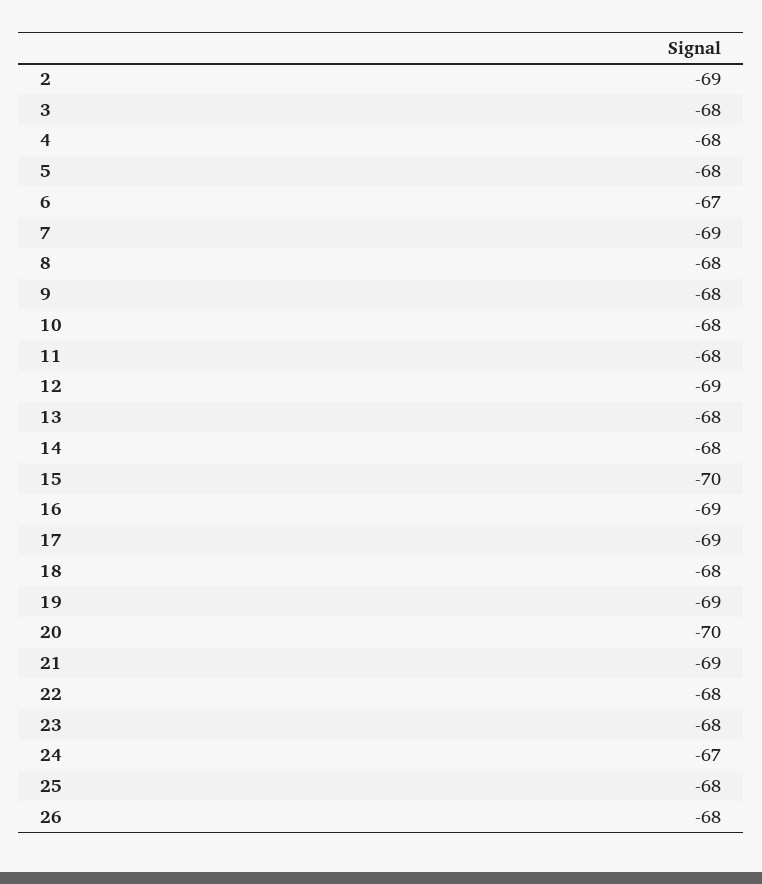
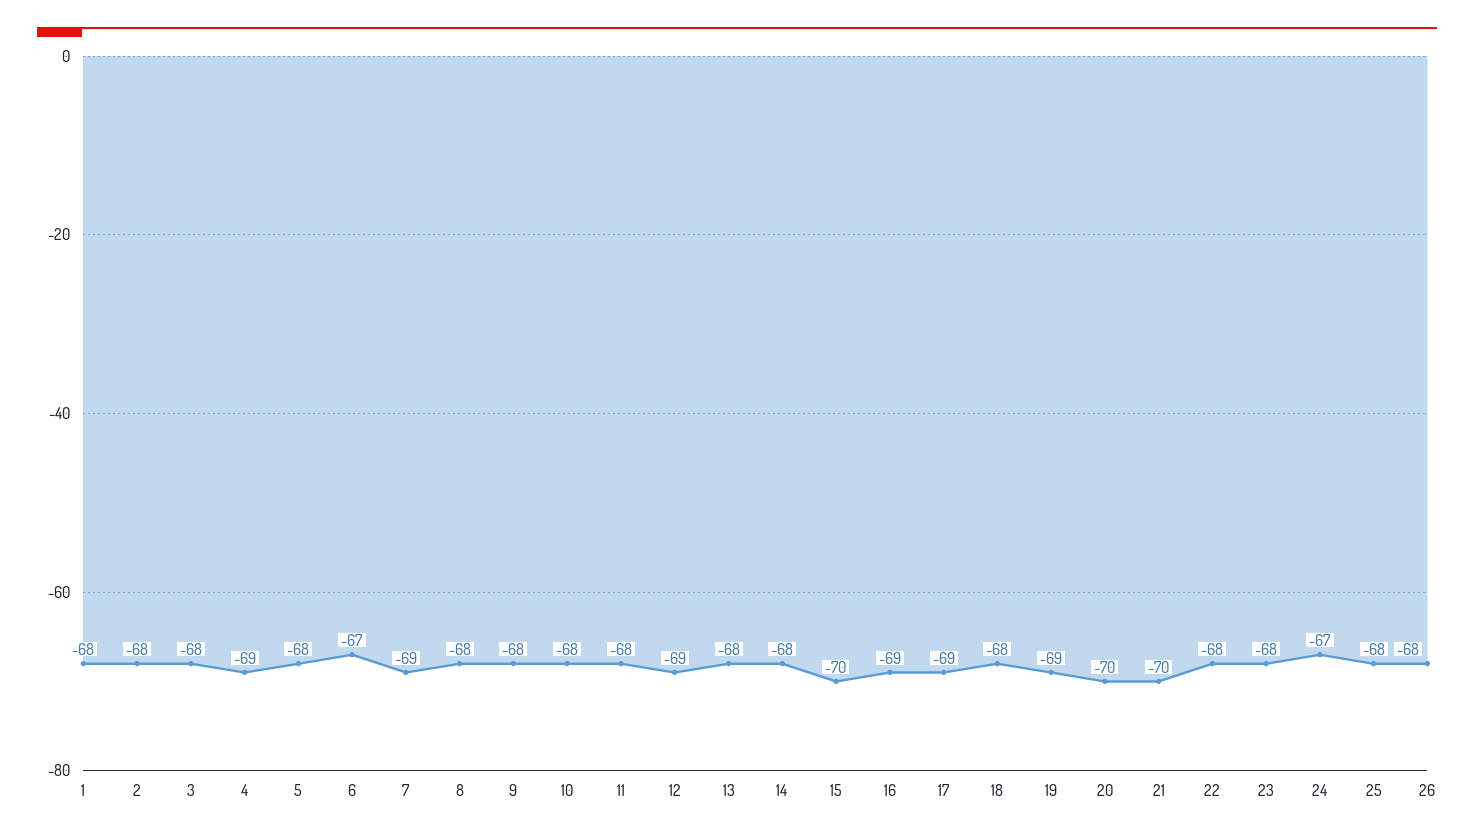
  {
-   "2": -69,
+   "2": -68,
    "3": -68,
-   "4": -68,
+   "4": -69,
    "5": -68,
    "6": -67,
    "7": -69,
    "8": -68,
    "9": -68,
    "10": -68,
    "11": -68,
    "12": -69,
    "13": -68,
    "14": -68,
    "15": -70,
    "16": -69,
    "17": -69,
    "18": -68,
    "19": -69,
    "20": -70,
-   "21": -69,
+   "21": -70,
    "22": -68,
    "23": -68,
    "24": -67,
    "25": -68,
-   "26": -68
+   "26": -68,
+   "1": -68
  }

